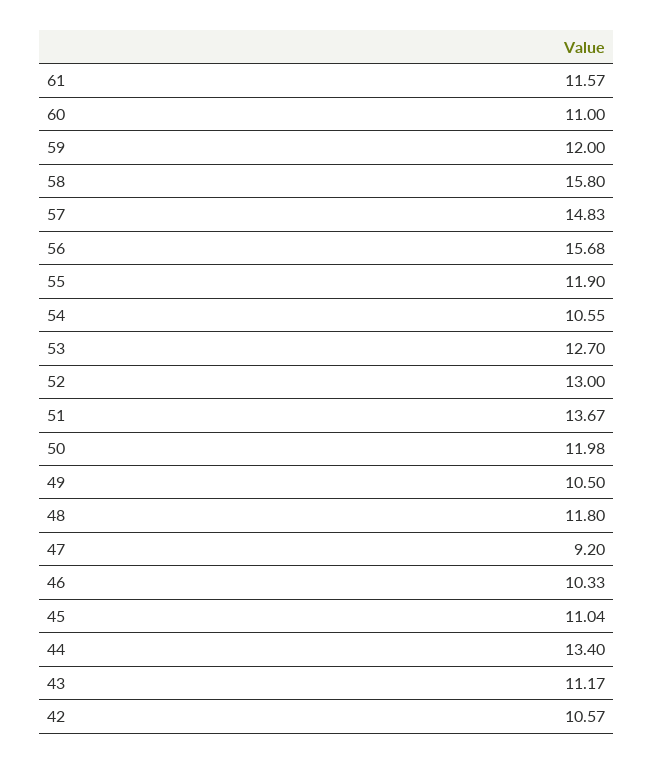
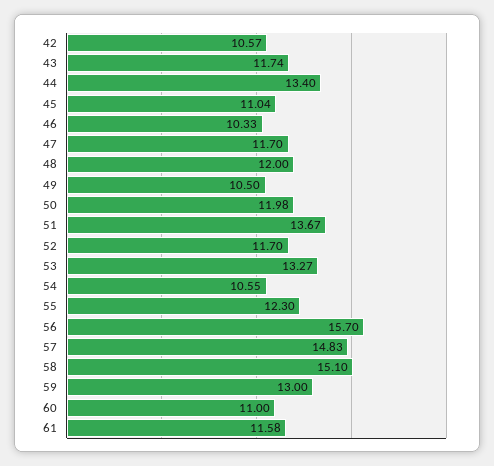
  {
-   "61": 11.57,
+   "61": 11.58,
    "60": 11,
-   "59": 12,
+   "59": 13,
-   "58": 15.8,
+   "58": 15.1,
    "57": 14.83,
-   "56": 15.68,
+   "56": 15.7,
-   "55": 11.9,
+   "55": 12.3,
    "54": 10.55,
-   "53": 12.7,
+   "53": 13.27,
-   "52": 13,
+   "52": 11.7,
    "51": 13.67,
    "50": 11.98,
    "49": 10.5,
-   "48": 11.8,
+   "48": 12,
-   "47": 9.2,
+   "47": 11.7,
    "46": 10.33,
    "45": 11.04,
    "44": 13.4,
-   "43": 11.17,
+   "43": 11.74,
    "42": 10.57
  }

